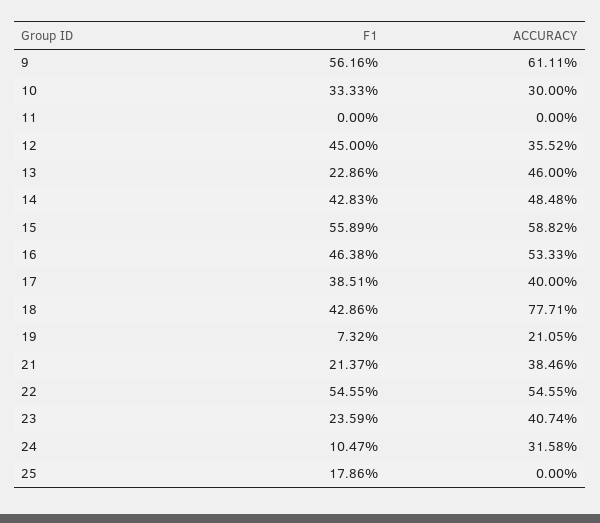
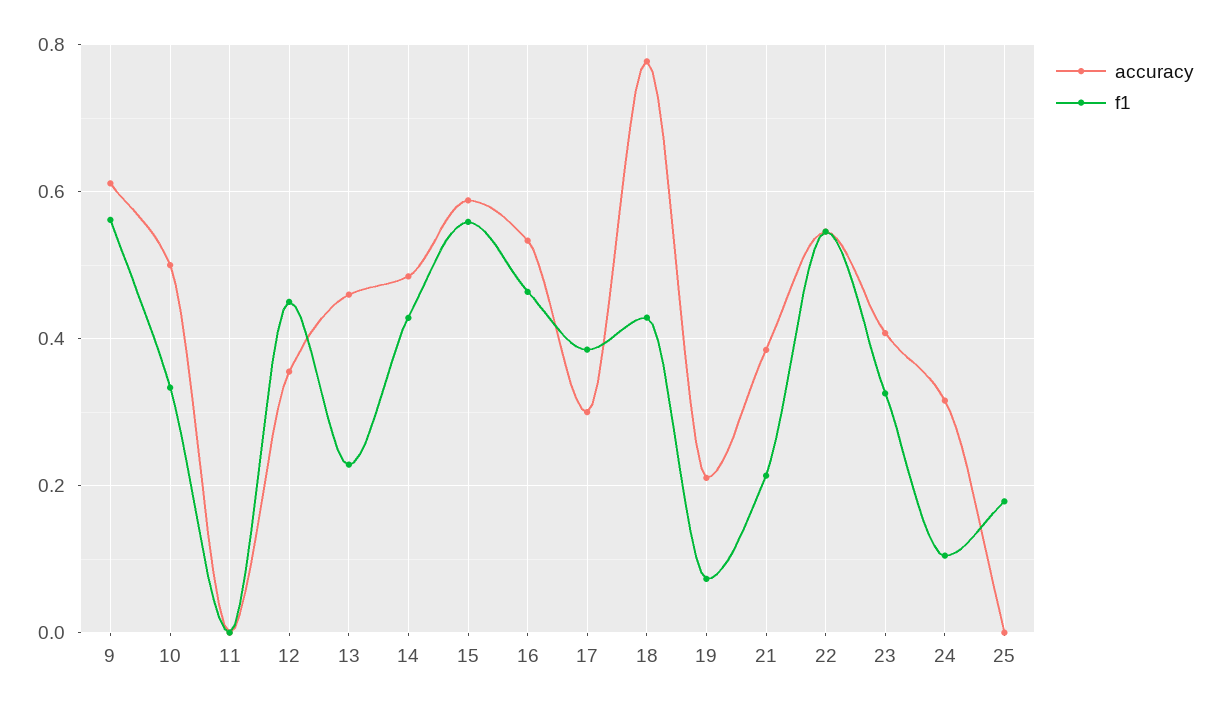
  {
    "F1": {
      "9": 0.5616,
      "10": 0.3333,
      "11": 0,
      "12": 0.45,
      "13": 0.2286,
      "14": 0.4283,
      "15": 0.5589,
      "16": 0.4638,
      "17": 0.3851,
      "18": 0.4286,
      "19": 0.0732,
      "21": 0.2137,
      "22": 0.5455,
-     "23": 0.2359,
+     "23": 0.32,
      "24": 0.1047,
      "25": 0.1786
    },
    "ACCURACY": {
      "9": 0.6111,
-     "10": 0.3,
+     "10": 0.5,
      "11": 0,
      "12": 0.3552,
      "13": 0.46,
      "14": 0.4848,
      "15": 0.5882,
      "16": 0.5333,
-     "17": 0.4,
+     "17": 0.3,
      "18": 0.7771,
      "19": 0.2105,
      "21": 0.3846,
      "22": 0.5455,
      "23": 0.4074,
      "24": 0.3158,
      "25": 0
    }
  }

